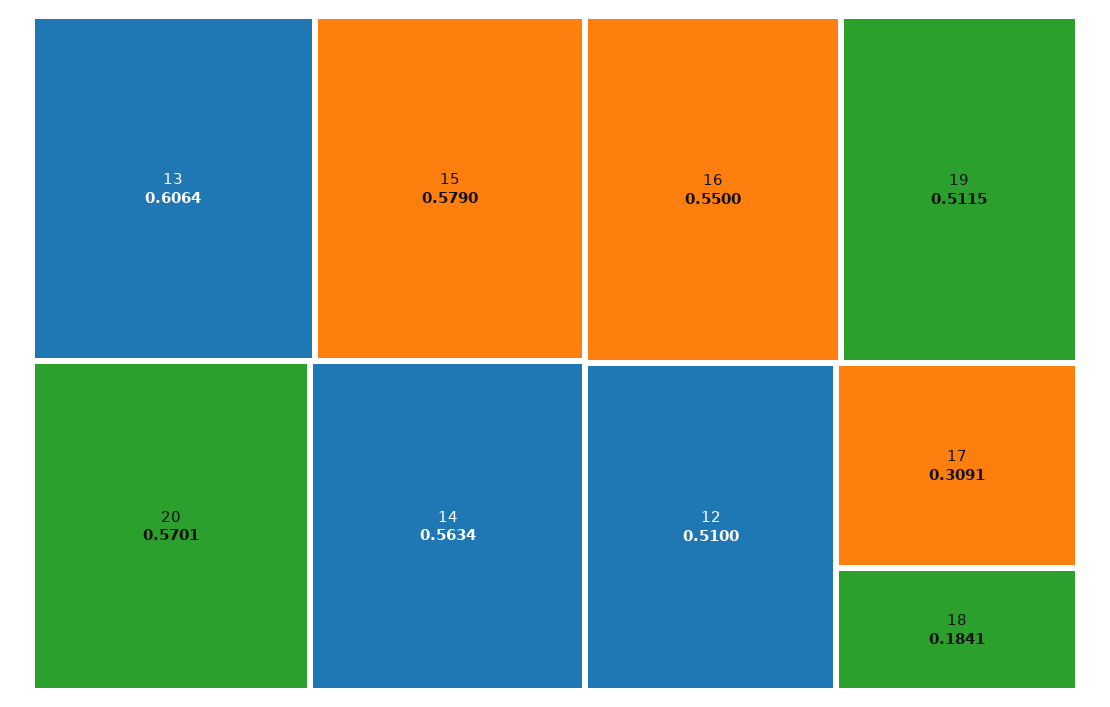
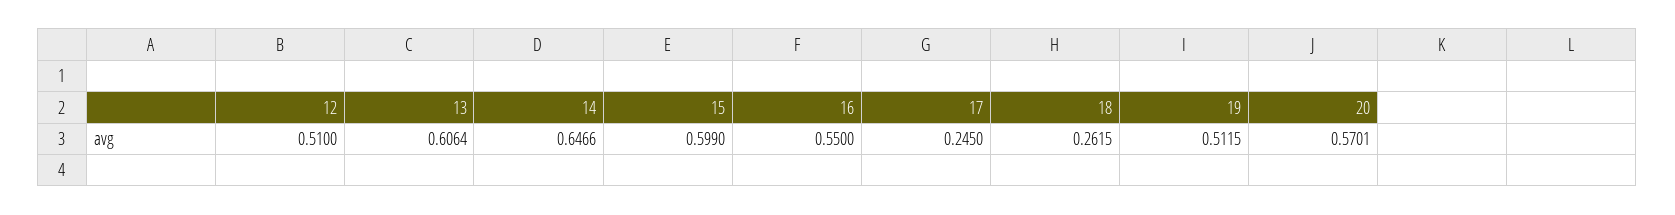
  {
    "13": 0.6064,
-   "15": 0.579,
+   "15": 0.599,
    "20": 0.5701,
-   "14": 0.5634,
+   "14": 0.6466,
    "16": 0.55,
    "19": 0.5115,
    "12": 0.51,
-   "17": 0.3091,
+   "17": 0.245,
-   "18": 0.1841
+   "18": 0.2615
  }

